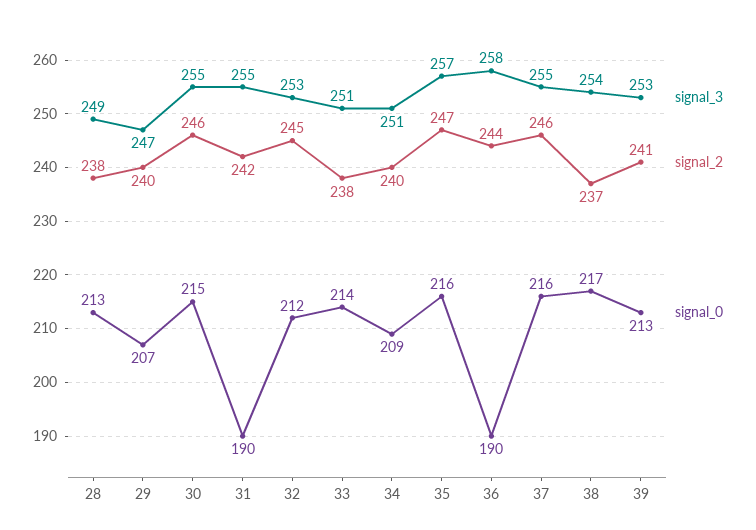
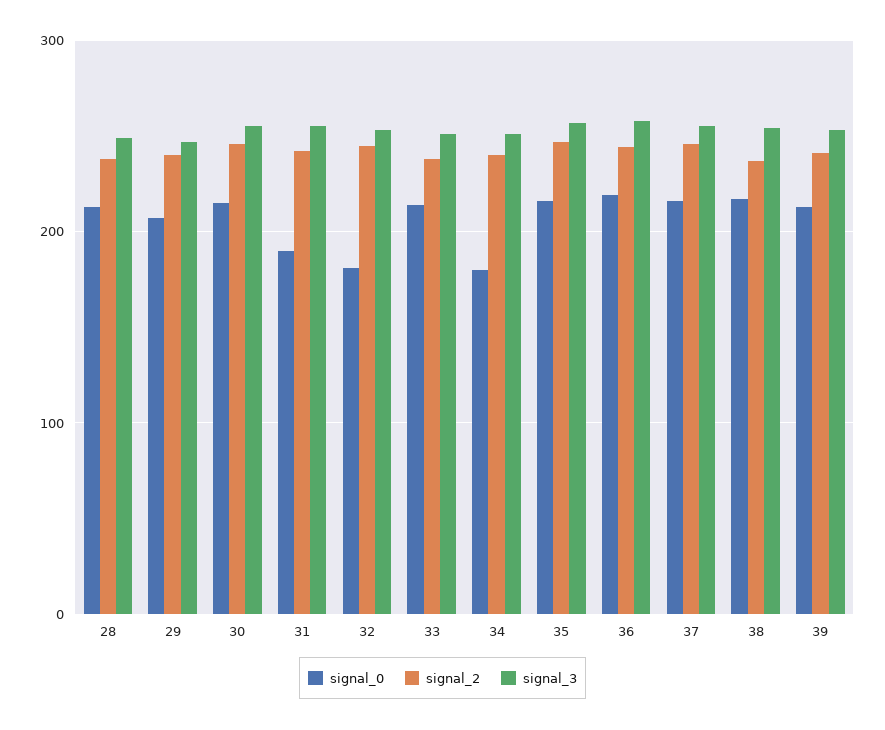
  {
    "signal_3": {
      "28": 249,
      "29": 247,
      "30": 255,
      "31": 255,
      "32": 253,
      "33": 251,
      "34": 251,
      "35": 257,
      "36": 258,
      "37": 255,
      "38": 254,
      "39": 253
    },
    "signal_2": {
      "28": 238,
      "29": 240,
      "30": 246,
      "31": 242,
      "32": 245,
      "33": 238,
      "34": 240,
      "35": 247,
      "36": 244,
      "37": 246,
      "38": 237,
      "39": 241
    },
    "signal_0": {
      "28": 213,
      "29": 207,
      "30": 215,
      "31": 190,
-     "32": 212,
+     "32": 180,
      "33": 214,
-     "34": 209,
+     "34": 180,
      "35": 216,
-     "36": 190,
+     "36": 220,
      "37": 216,
      "38": 217,
      "39": 213
    }
  }

